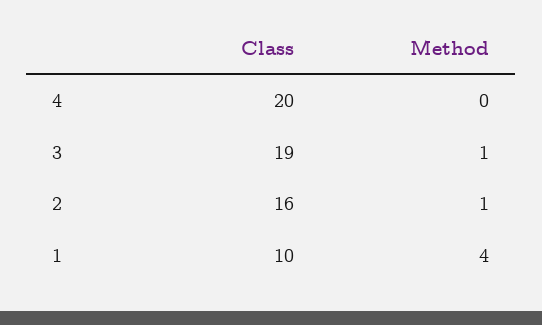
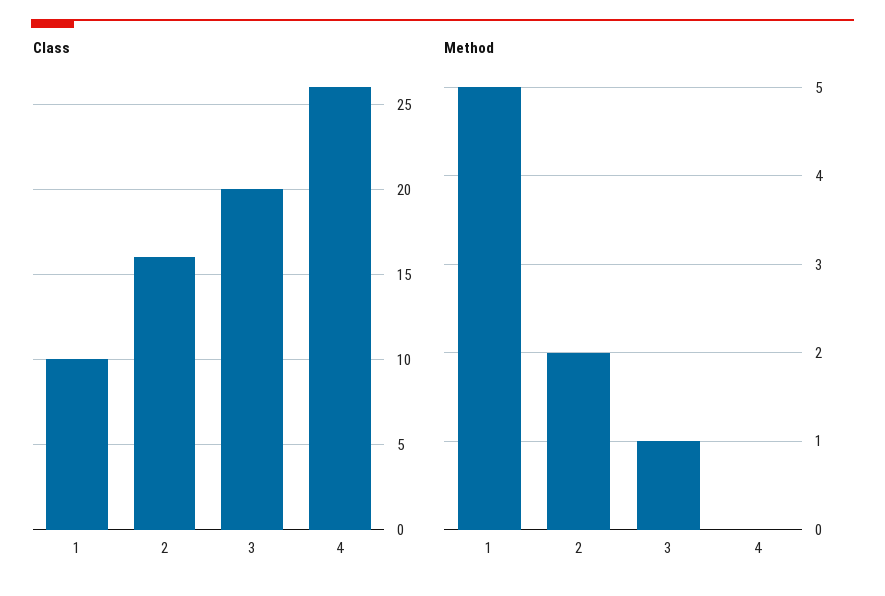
  {
    "Class": {
-     "4": 20,
+     "4": 26,
-     "3": 19,
+     "3": 20,
      "2": 16,
      "1": 10
    },
    "Method": {
      "4": 0,
      "3": 1,
-     "2": 1,
+     "2": 2,
-     "1": 4
+     "1": 5
    }
  }

